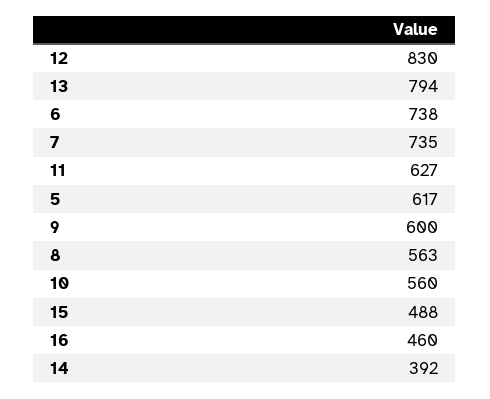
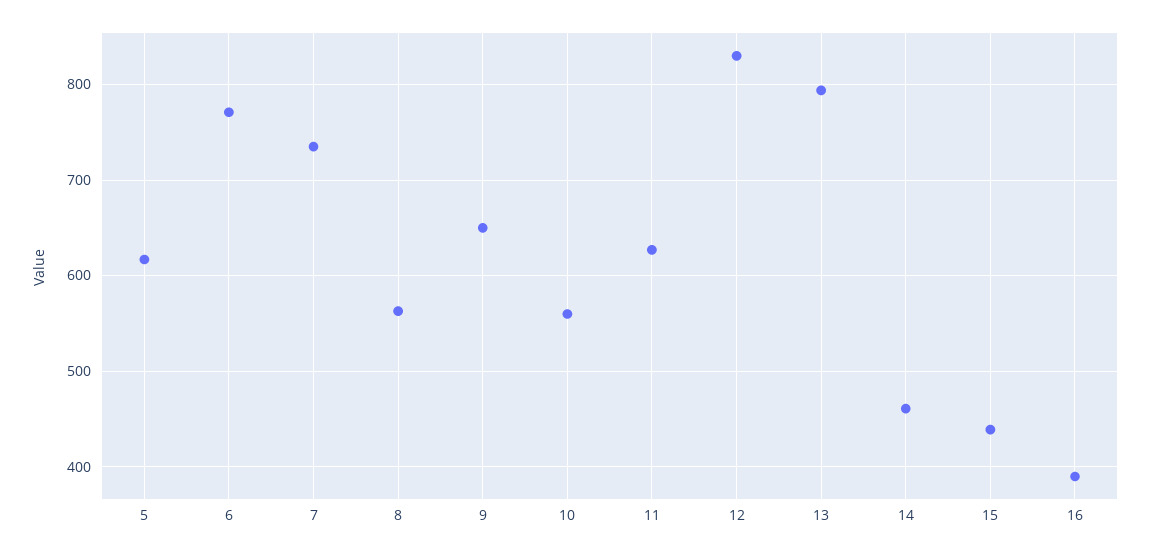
  {
    "12": 830,
    "13": 794,
-   "6": 738,
+   "6": 770,
    "7": 735,
    "11": 627,
    "5": 617,
-   "9": 600,
+   "9": 650,
    "8": 563,
    "10": 560,
-   "15": 488,
+   "15": 440,
-   "16": 460,
+   "16": 390,
-   "14": 392
+   "14": 460
  }

